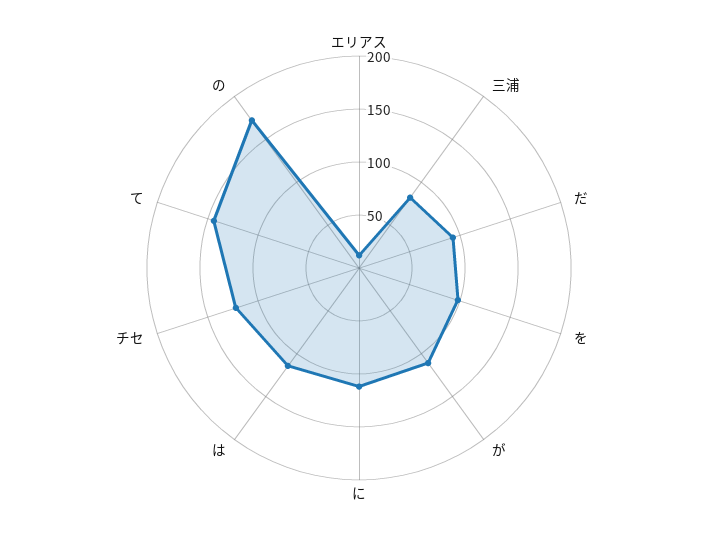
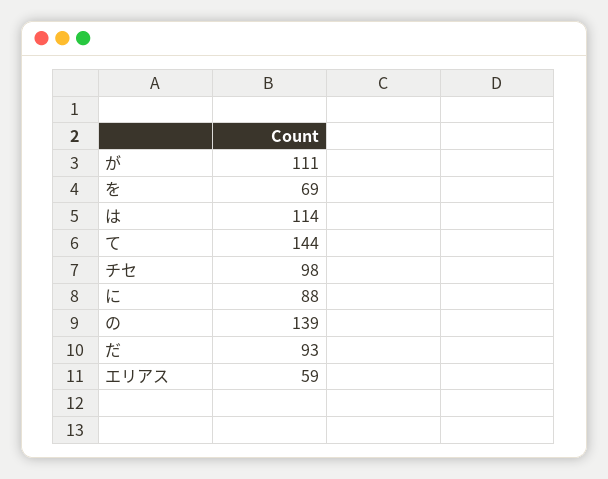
  {
-   "エリアス": 10,
+   "エリアス": 59,
-   "三浦": 80,
    "だ": 93,
-   "を": 100,
+   "を": 69,
    "が": 111,
-   "に": 110,
+   "に": 88,
    "は": 114,
-   "チセ": 120,
+   "チセ": 98,
    "て": 144,
-   "の": 170
+   "の": 139
  }

